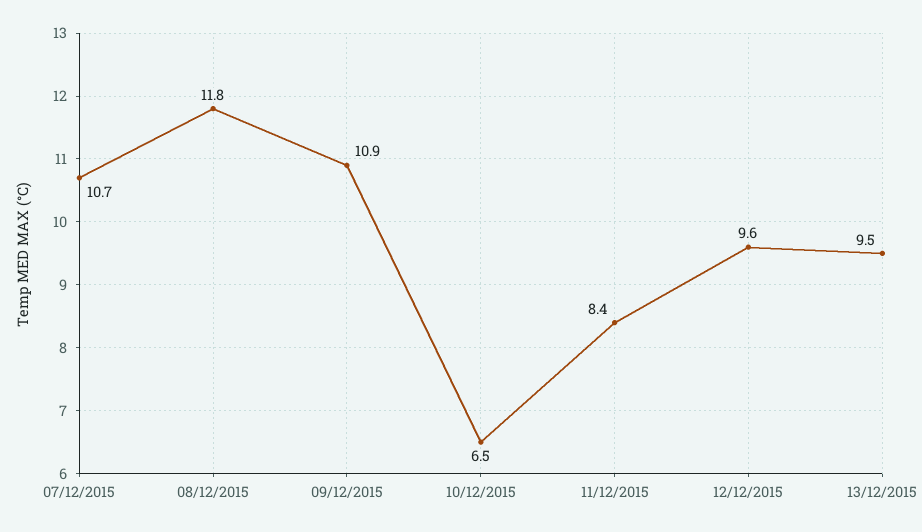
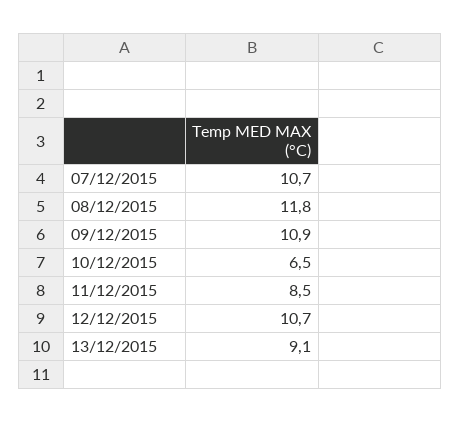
  {
    "07/12/2015": 10.7,
    "08/12/2015": 11.8,
    "09/12/2015": 10.9,
    "10/12/2015": 6.5,
-   "11/12/2015": 8.4,
+   "11/12/2015": 8.5,
-   "12/12/2015": 9.6,
+   "12/12/2015": 10.7,
-   "13/12/2015": 9.5
+   "13/12/2015": 9.1
  }

